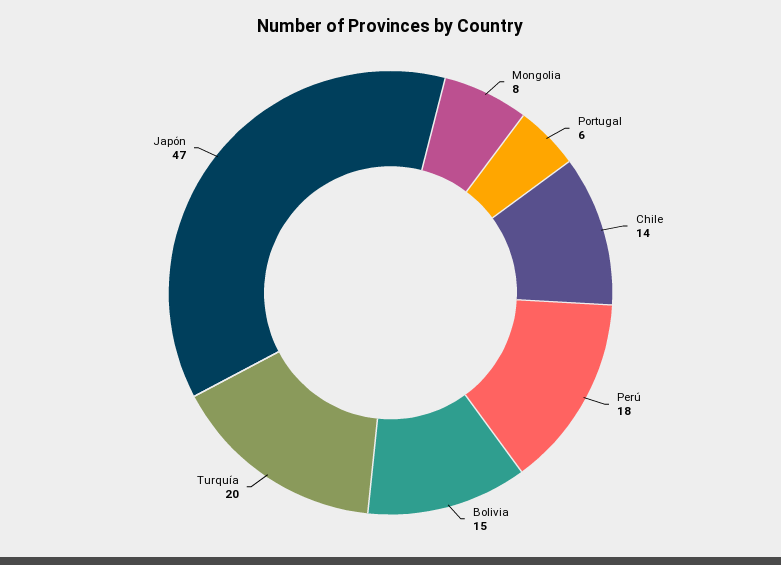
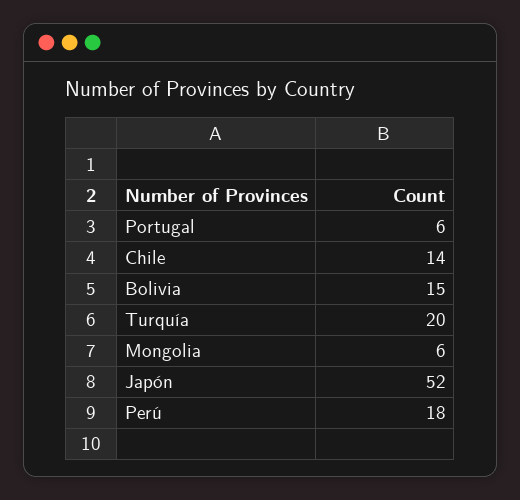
  {
-   "Mongolia": 8,
+   "Mongolia": 6,
    "Portugal": 6,
    "Chile": 14,
    "Perú": 18,
    "Bolivia": 15,
    "Turquía": 20,
-   "Japón": 47
+   "Japón": 52
  }

